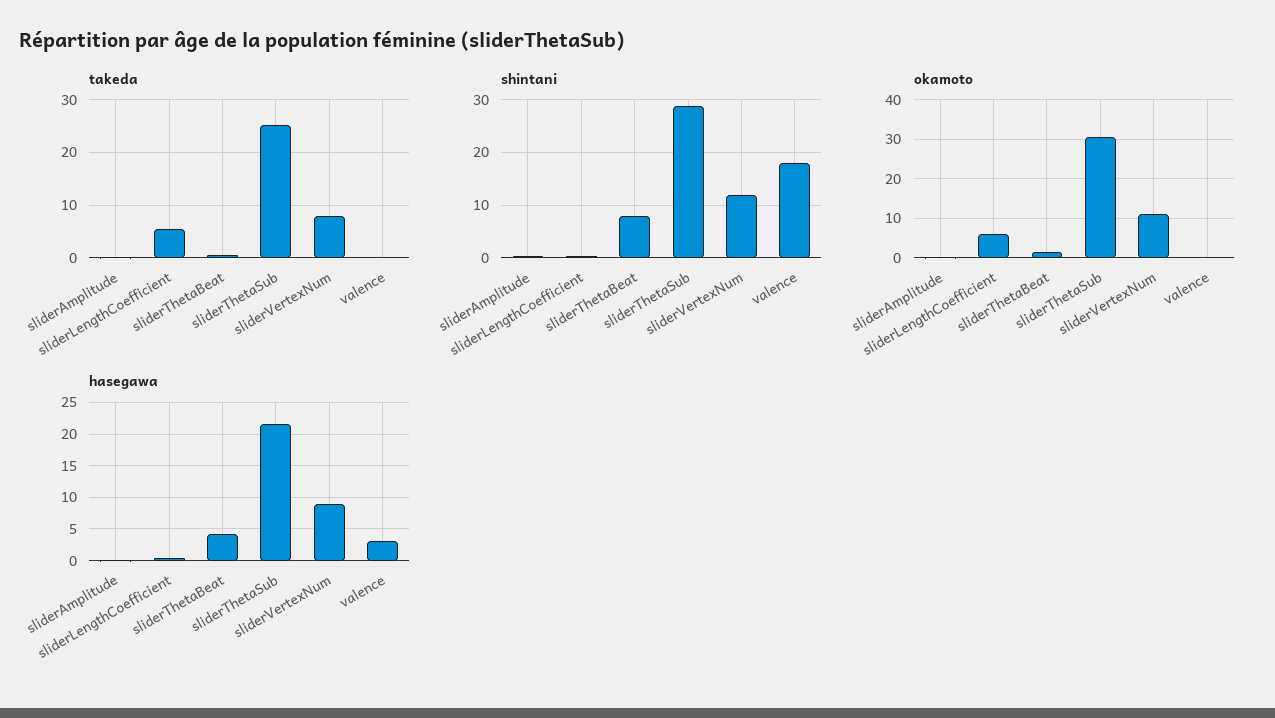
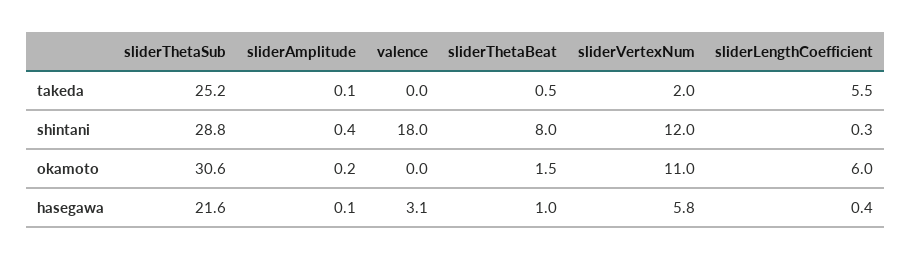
  {
    "takeda": {
      "sliderAmplitude": 0.1,
      "sliderLengthCoefficient": 5.5,
      "sliderThetaBeat": 0.5,
      "sliderThetaSub": 25.2,
-     "sliderVertexNum": 8,
+     "sliderVertexNum": 2,
      "valence": 0
    },
    "shintani": {
      "sliderAmplitude": 0.4,
      "sliderLengthCoefficient": 0.3,
      "sliderThetaBeat": 8,
      "sliderThetaSub": 28.8,
      "sliderVertexNum": 12,
      "valence": 18
    },
    "okamoto": {
      "sliderAmplitude": 0.2,
      "sliderLengthCoefficient": 6,
      "sliderThetaBeat": 1.5,
      "sliderThetaSub": 30.6,
      "sliderVertexNum": 11,
      "valence": 0
    },
    "hasegawa": {
      "sliderAmplitude": 0.1,
      "sliderLengthCoefficient": 0.4,
-     "sliderThetaBeat": 4,
+     "sliderThetaBeat": 1,
      "sliderThetaSub": 21.6,
-     "sliderVertexNum": 9,
+     "sliderVertexNum": 5.8,
      "valence": 3.1
    }
  }

